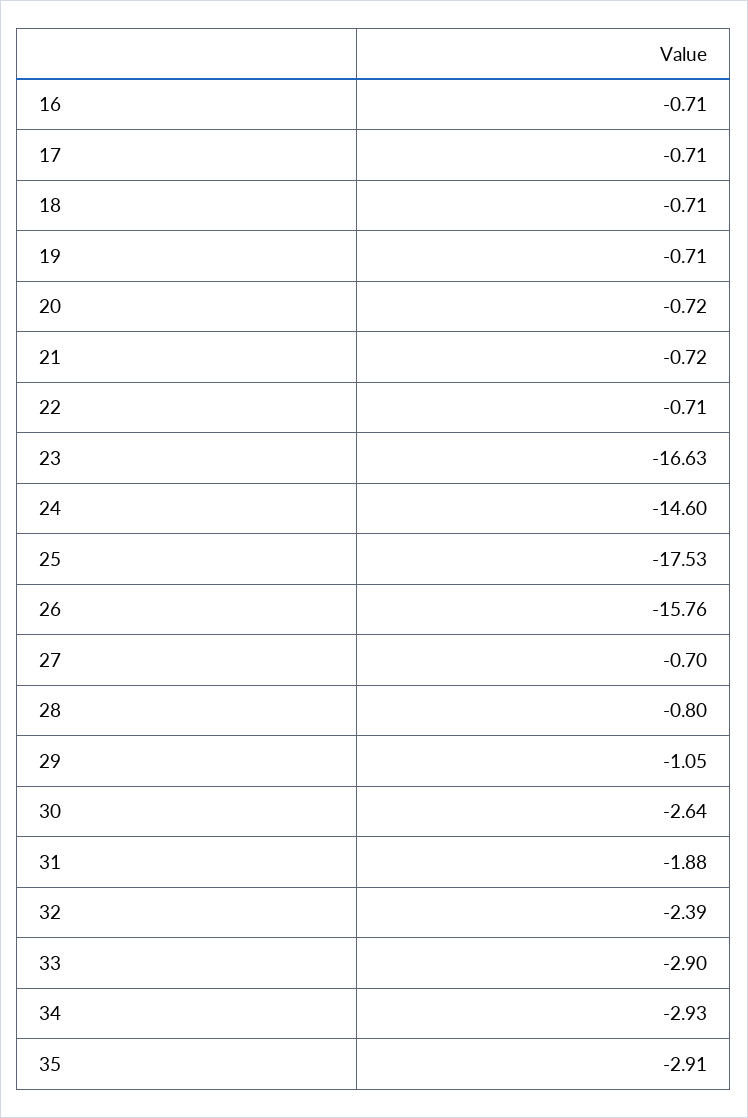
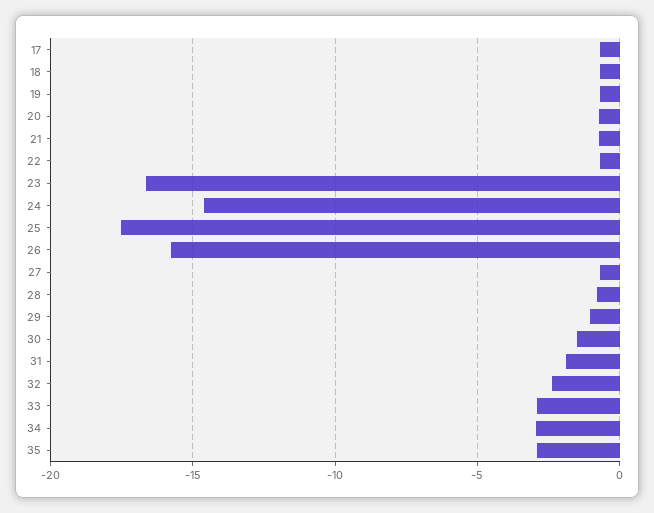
  {
-   "16": -0.71,
    "17": -0.71,
    "18": -0.71,
    "19": -0.71,
    "20": -0.72,
    "21": -0.72,
    "22": -0.71,
    "23": -16.63,
    "24": -14.6,
    "25": -17.53,
    "26": -15.76,
    "27": -0.7,
    "28": -0.8,
    "29": -1.05,
-   "30": -2.64,
+   "30": -1.5,
    "31": -1.88,
    "32": -2.39,
    "33": -2.9,
    "34": -2.93,
    "35": -2.91
  }

